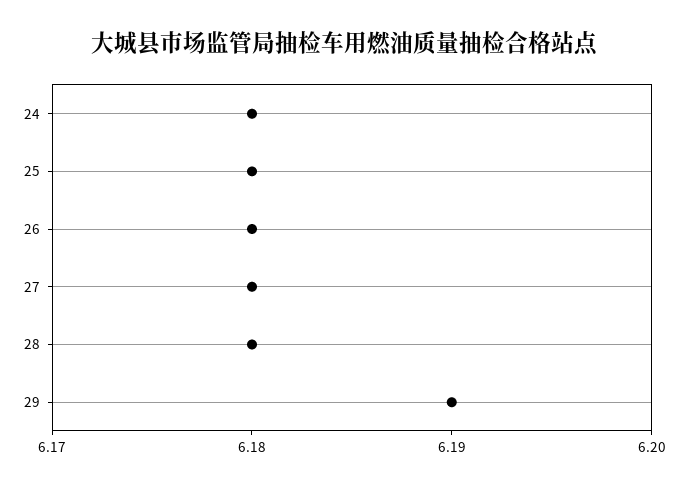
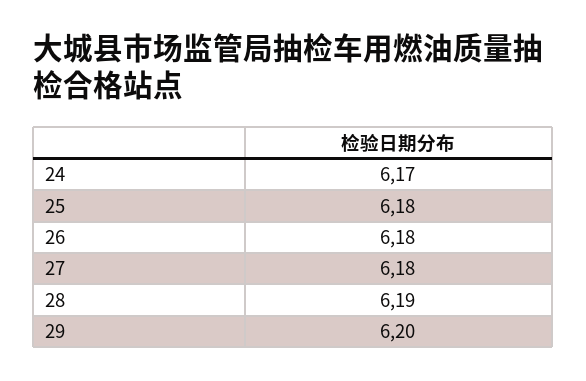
  {
-   "24": 6.18,
+   "24": 6.17,
    "25": 6.18,
    "26": 6.18,
    "27": 6.18,
-   "28": 6.18,
+   "28": 6.19,
-   "29": 6.19
+   "29": 6.2
  }

